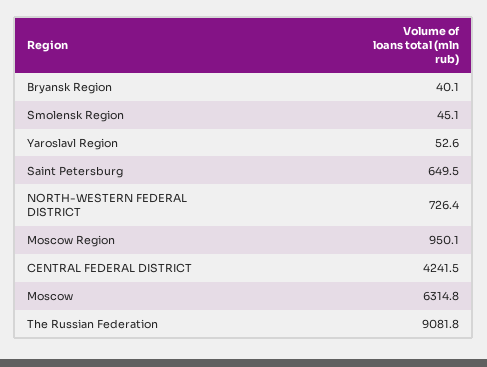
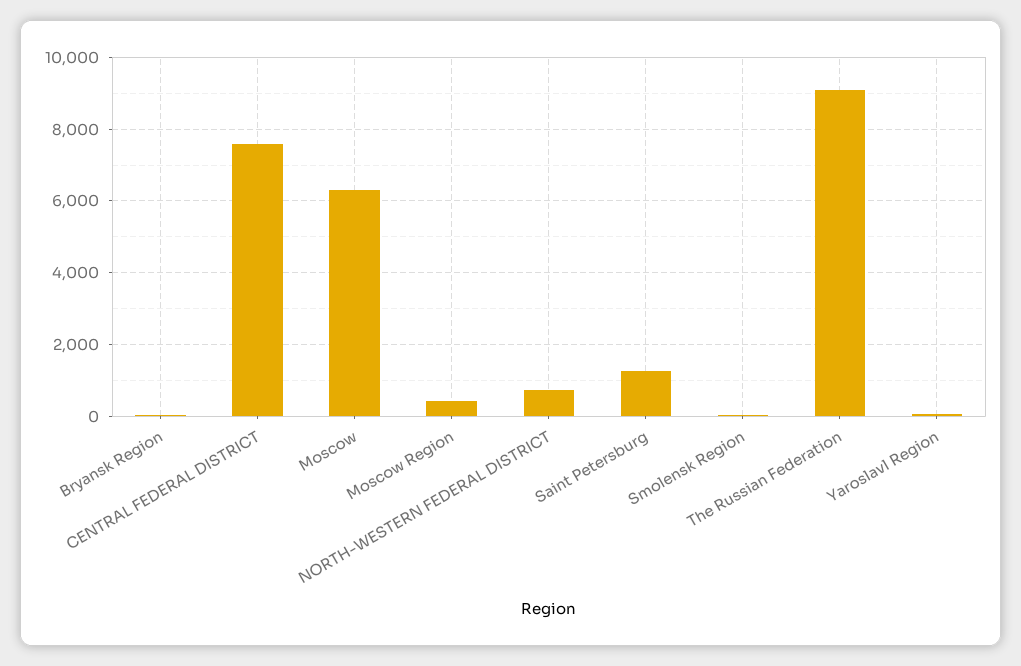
  {
    "Bryansk Region": 40.1,
    "Smolensk Region": 45.1,
    "Yaroslavl Region": 52.6,
-   "Saint Petersburg": 649.5,
+   "Saint Petersburg": 1200,
    "NORTH-WESTERN FEDERAL DISTRICT": 726.4,
-   "Moscow Region": 950.1,
+   "Moscow Region": 400,
-   "CENTRAL FEDERAL DISTRICT": 4241.5,
+   "CENTRAL FEDERAL DISTRICT": 7600,
    "Moscow": 6314.8,
    "The Russian Federation": 9081.8
  }

